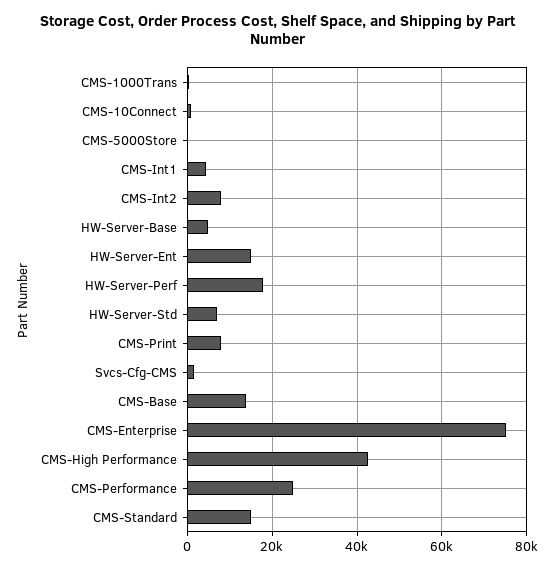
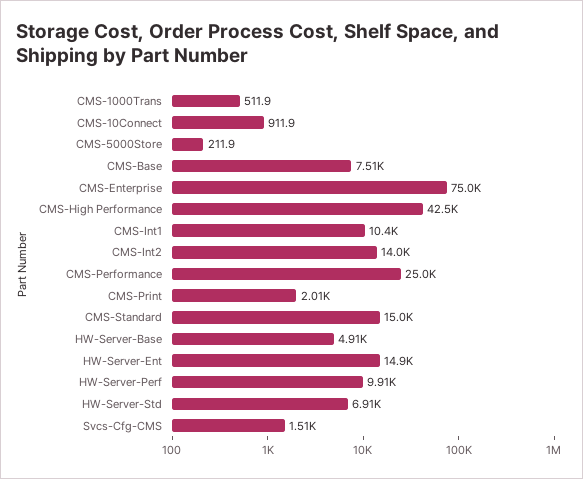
  {
    "CMS-1000Trans": 511.9,
    "CMS-10Connect": 911.9,
    "CMS-5000Store": 211.9,
-   "CMS-Int1": 4000,
+   "CMS-Int1": 10400,
-   "CMS-Int2": 8000,
+   "CMS-Int2": 14000,
    "HW-Server-Base": 4910,
    "HW-Server-Ent": 14900,
-   "HW-Server-Perf": 18000,
+   "HW-Server-Perf": 9910,
    "HW-Server-Std": 6910,
-   "CMS-Print": 8000,
+   "CMS-Print": 2010,
    "Svcs-Cfg-CMS": 1510,
-   "CMS-Base": 14000,
+   "CMS-Base": 7510,
    "CMS-Enterprise": 75000,
    "CMS-High Performance": 42500,
    "CMS-Performance": 25000,
    "CMS-Standard": 15000
  }

